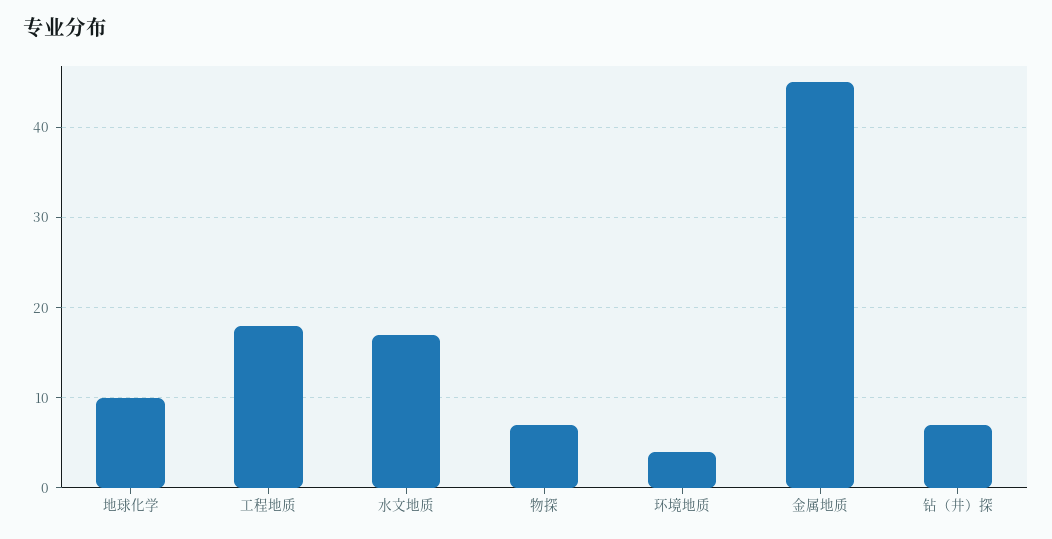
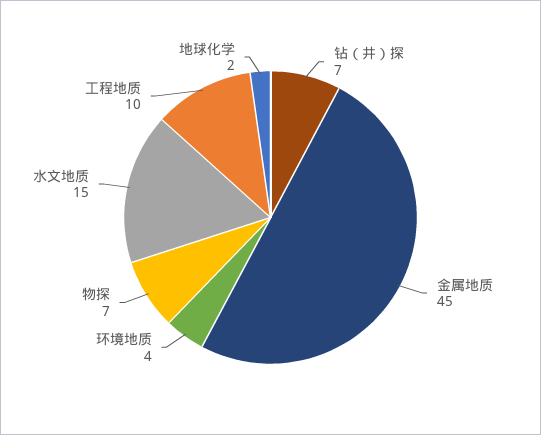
  {
-   "地球化学": 10,
+   "地球化学": 2,
-   "工程地质": 18,
+   "工程地质": 10,
-   "水文地质": 17,
+   "水文地质": 15,
    "物探": 7,
    "环境地质": 4,
    "金属地质": 45,
    "钻（井）探": 7
  }

